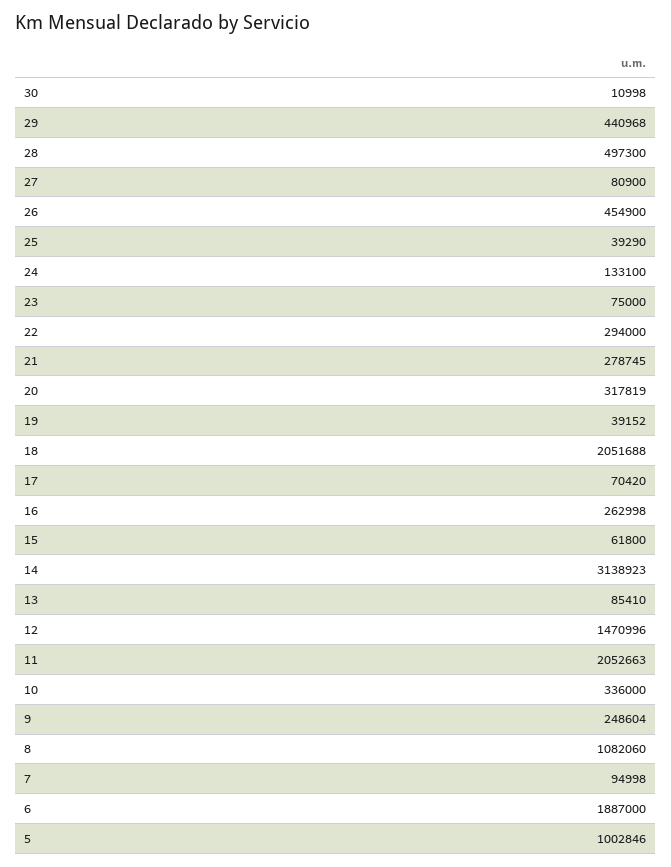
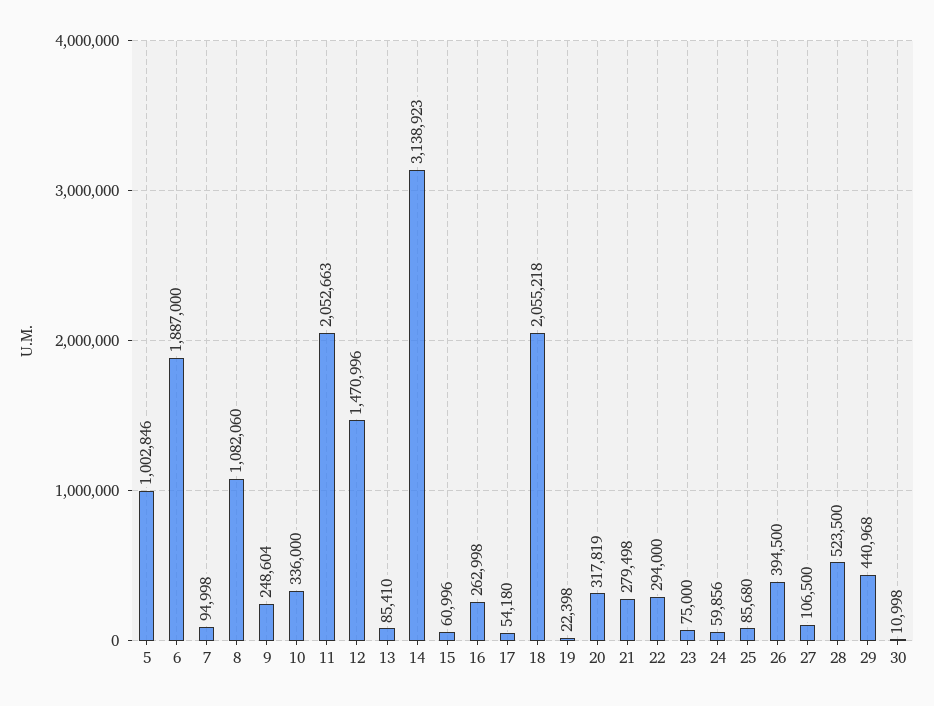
  {
    "30": 10998,
    "29": 440968,
-   "28": 497300,
+   "28": 523500,
-   "27": 80900,
+   "27": 106500,
-   "26": 454900,
+   "26": 394500,
-   "25": 39290,
+   "25": 85680,
-   "24": 133100,
+   "24": 59856,
    "23": 75000,
    "22": 294000,
-   "21": 278745,
+   "21": 279498,
    "20": 317819,
-   "19": 39152,
+   "19": 22398,
-   "18": 2051688,
+   "18": 2055218,
-   "17": 70420,
+   "17": 54180,
    "16": 262998,
-   "15": 61800,
+   "15": 60996,
    "14": 3138923,
    "13": 85410,
    "12": 1470996,
    "11": 2052663,
    "10": 336000,
    "9": 248604,
    "8": 1082060,
    "7": 94998,
    "6": 1887000,
    "5": 1002846
  }

